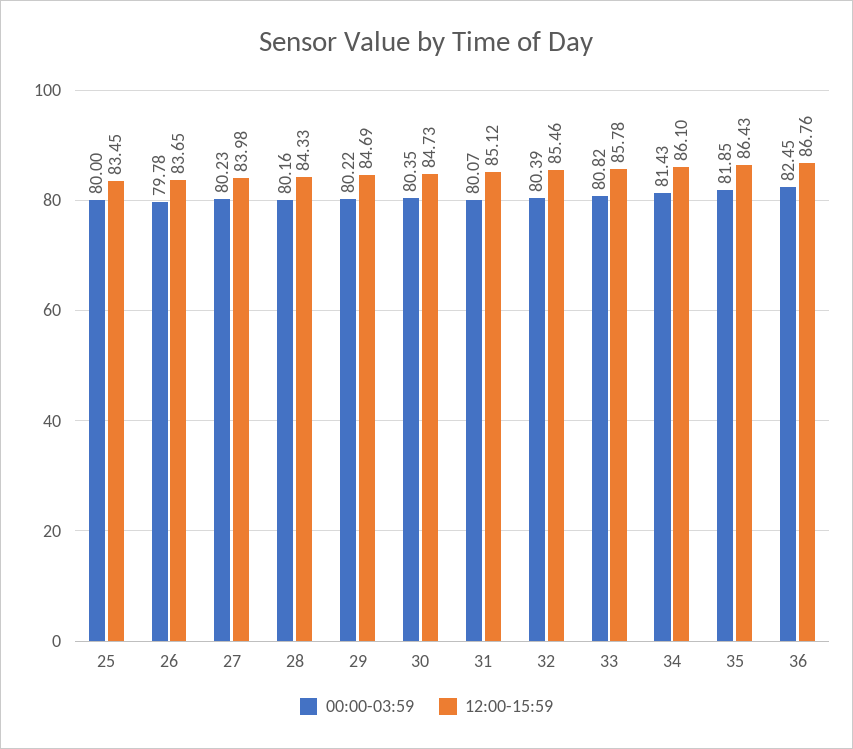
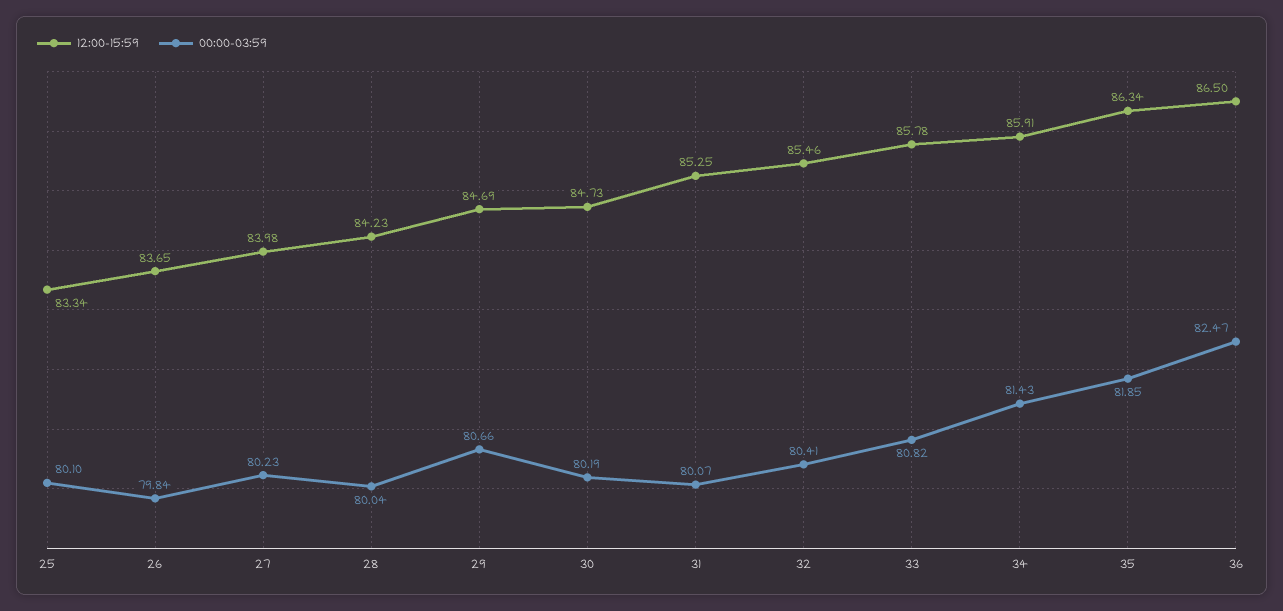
  {
    "00:00-03:59": {
-     "25": 80,
+     "25": 80.1,
-     "26": 79.78,
+     "26": 79.84,
      "27": 80.23,
-     "28": 80.16,
+     "28": 80.04,
-     "29": 80.22,
+     "29": 80.66,
-     "30": 80.35,
+     "30": 80.19,
      "31": 80.07,
-     "32": 80.39,
+     "32": 80.41,
      "33": 80.82,
      "34": 81.43,
      "35": 81.85,
-     "36": 82.45
+     "36": 82.47
    },
    "12:00-15:59": {
-     "25": 83.45,
+     "25": 83.34,
      "26": 83.65,
      "27": 83.98,
-     "28": 84.33,
+     "28": 84.23,
      "29": 84.69,
      "30": 84.73,
-     "31": 85.12,
+     "31": 85.25,
      "32": 85.46,
      "33": 85.78,
-     "34": 86.1,
+     "34": 85.91,
-     "35": 86.43,
+     "35": 86.34,
-     "36": 86.76
+     "36": 86.5
    }
  }

